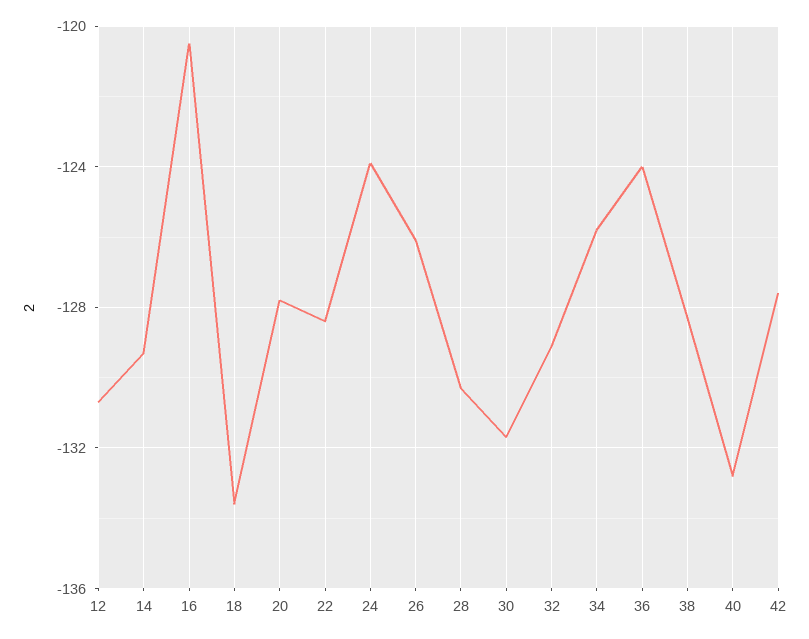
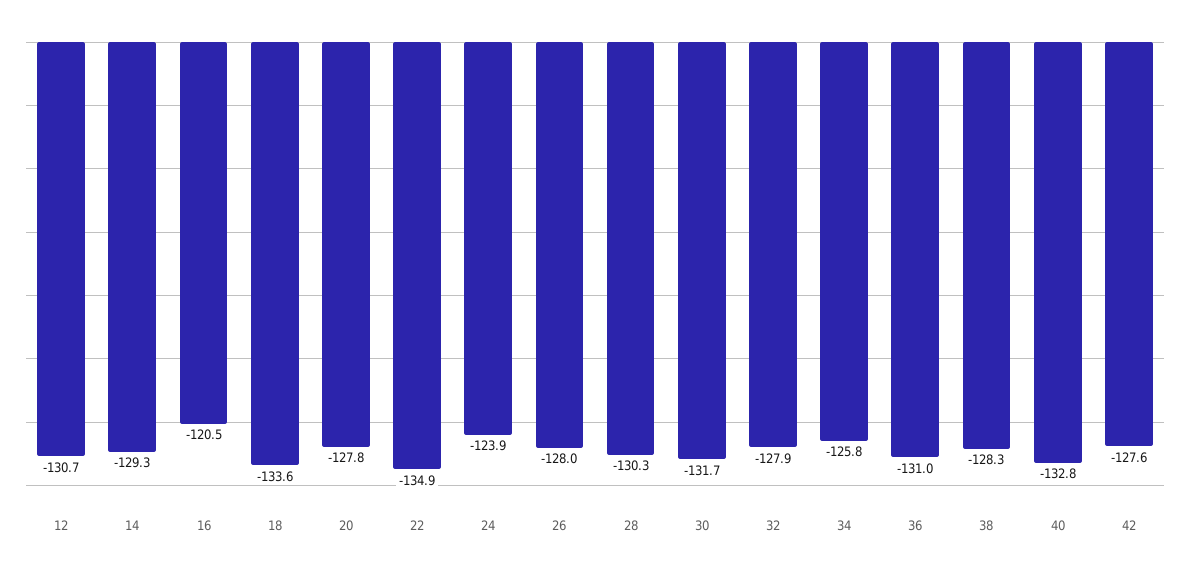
  {
    "12": -130.7,
    "14": -129.3,
    "16": -120.5,
    "18": -133.6,
    "20": -127.8,
-   "22": -128.5,
+   "22": -134.9,
    "24": -123.9,
-   "26": -126,
+   "26": -128,
    "28": -130.3,
    "30": -131.7,
-   "32": -129,
+   "32": -127.9,
    "34": -125.8,
-   "36": -124,
+   "36": -131,
    "38": -128.3,
    "40": -132.8,
    "42": -127.6
  }

